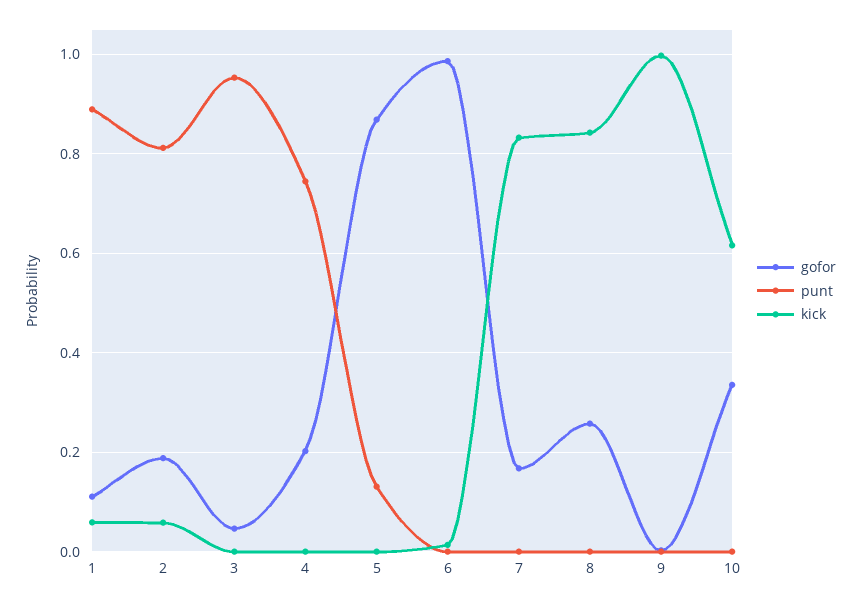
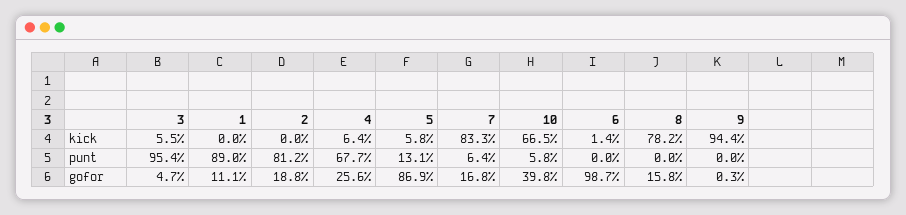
  {
    "gofor": {
      "1": 0.111,
      "2": 0.188,
      "3": 0.047,
-     "4": 0.2,
+     "4": 0.256,
      "5": 0.869,
      "6": 0.987,
      "7": 0.168,
-     "8": 0.26,
+     "8": 0.158,
      "9": 0.003,
-     "10": 0.34
+     "10": 0.398
    },
    "punt": {
      "1": 0.89,
      "2": 0.812,
      "3": 0.954,
-     "4": 0.74,
+     "4": 0.677,
      "5": 0.131,
      "6": 0,
-     "7": 0,
+     "7": 0.064,
      "8": 0,
      "9": 0,
-     "10": 0
+     "10": 0.058
    },
    "kick": {
-     "1": 0.06,
+     "1": 0,
-     "2": 0.06,
+     "2": 0,
-     "3": 0,
+     "3": 0.055,
-     "4": 0,
+     "4": 0.064,
-     "5": 0,
+     "5": 0.058,
      "6": 0.014,
      "7": 0.833,
-     "8": 0.84,
+     "8": 0.782,
-     "9": 1,
+     "9": 0.944,
-     "10": 0.62
+     "10": 0.665
    }
  }

